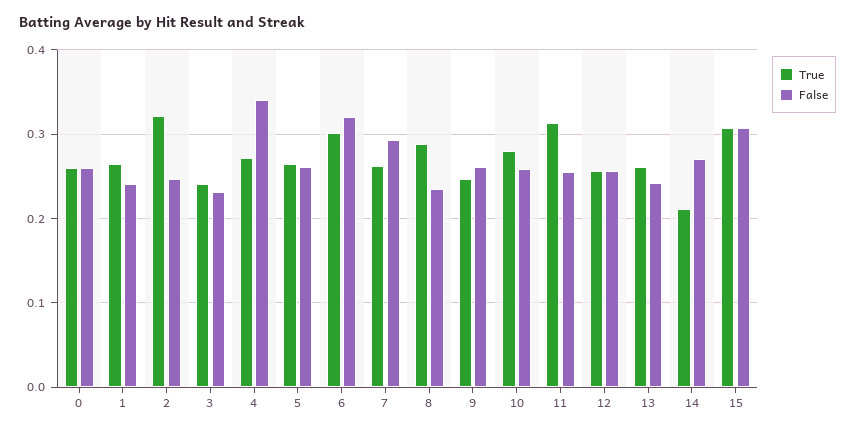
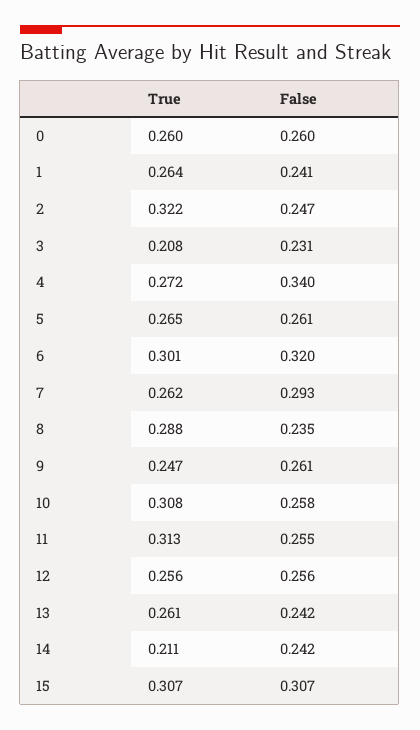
  {
    "True": {
      "0": 0.26,
      "1": 0.264,
      "2": 0.322,
-     "3": 0.24,
+     "3": 0.208,
      "4": 0.272,
      "5": 0.265,
      "6": 0.301,
      "7": 0.262,
      "8": 0.288,
      "9": 0.247,
-     "10": 0.28,
+     "10": 0.308,
      "11": 0.313,
      "12": 0.256,
      "13": 0.261,
      "14": 0.211,
      "15": 0.307
    },
    "False": {
      "0": 0.26,
      "1": 0.241,
      "2": 0.247,
      "3": 0.231,
      "4": 0.34,
      "5": 0.261,
      "6": 0.32,
      "7": 0.293,
      "8": 0.235,
      "9": 0.261,
      "10": 0.258,
      "11": 0.255,
      "12": 0.256,
      "13": 0.242,
-     "14": 0.27,
+     "14": 0.242,
      "15": 0.307
    }
  }

